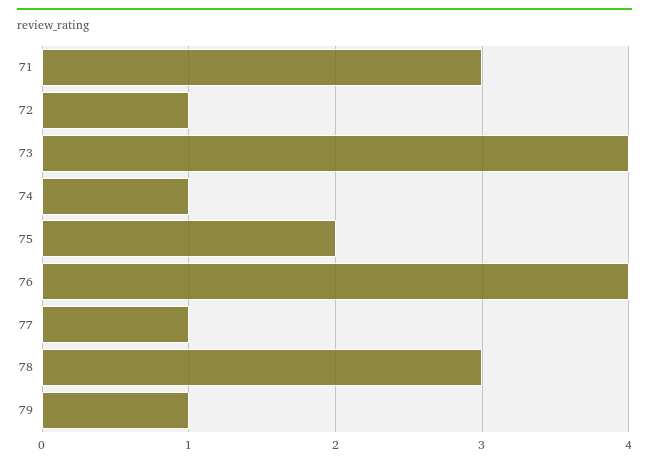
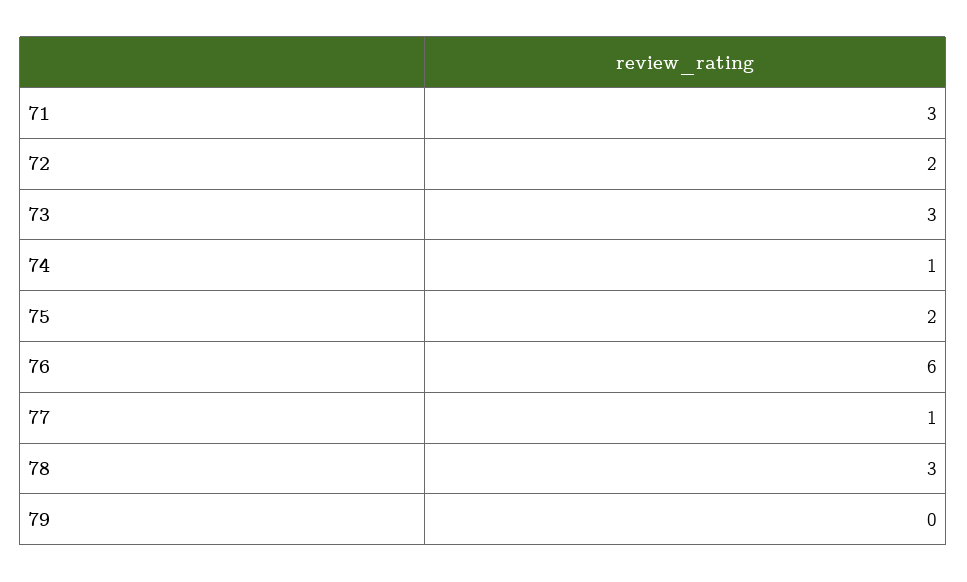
  {
    "71": 3,
-   "72": 1,
+   "72": 2,
-   "73": 4,
+   "73": 3,
    "74": 1,
    "75": 2,
-   "76": 4,
+   "76": 6,
    "77": 1,
    "78": 3,
-   "79": 1
+   "79": 0
  }

